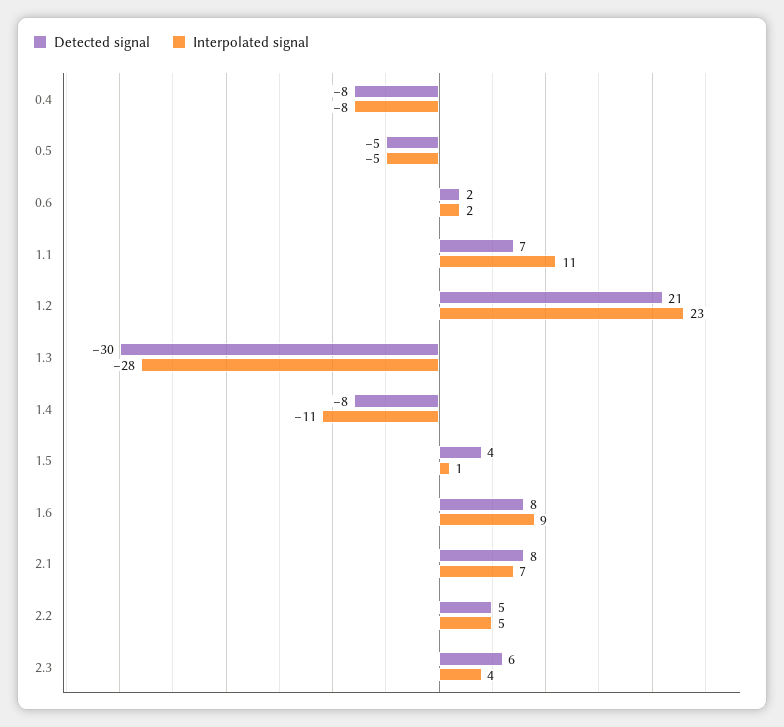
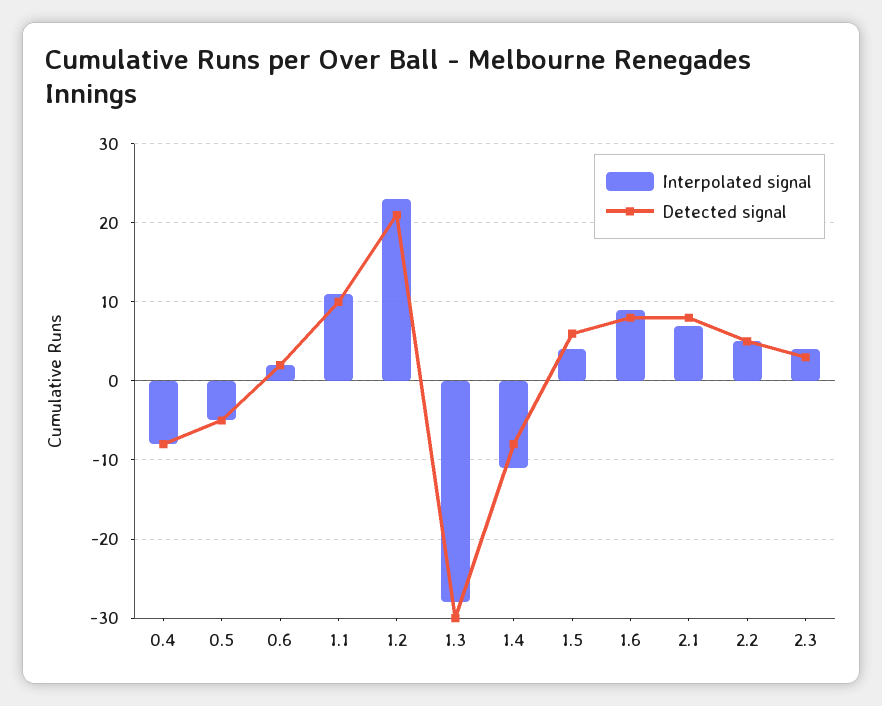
  {
    "Detected signal": {
      "0.4": -8,
      "0.5": -5,
      "0.6": 2,
-     "1.1": 7,
+     "1.1": 10,
      "1.2": 21,
      "1.3": -30,
      "1.4": -8,
-     "1.5": 4,
+     "1.5": 6,
      "1.6": 8,
      "2.1": 8,
      "2.2": 5,
-     "2.3": 6
+     "2.3": 3
    },
    "Interpolated signal": {
      "0.4": -8,
      "0.5": -5,
      "0.6": 2,
      "1.1": 11,
      "1.2": 23,
      "1.3": -28,
      "1.4": -11,
-     "1.5": 1,
+     "1.5": 4,
      "1.6": 9,
      "2.1": 7,
      "2.2": 5,
      "2.3": 4
    }
  }

